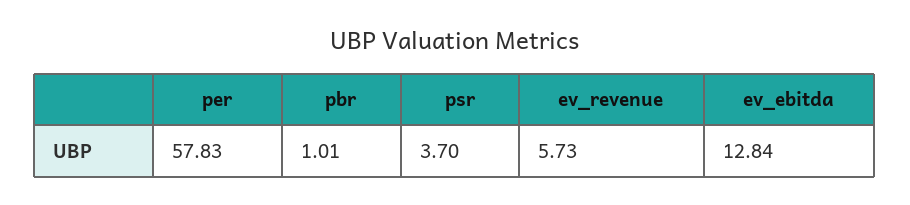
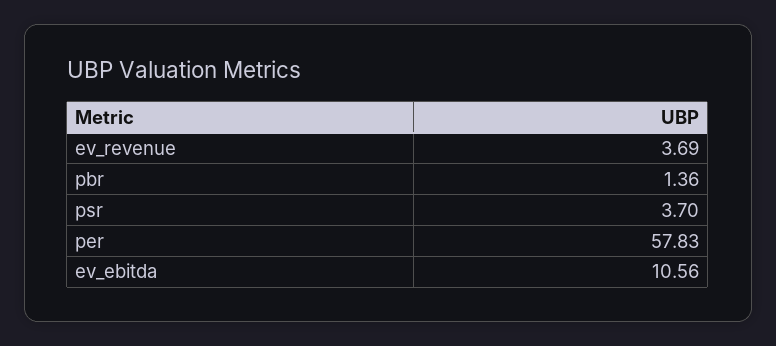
  {
    "per": 57.83,
-   "pbr": 1.01,
+   "pbr": 1.36,
    "psr": 3.7,
-   "ev_revenue": 5.73,
+   "ev_revenue": 3.69,
-   "ev_ebitda": 12.84
+   "ev_ebitda": 10.56
  }

